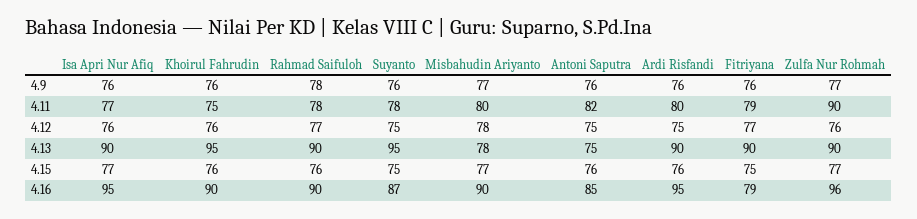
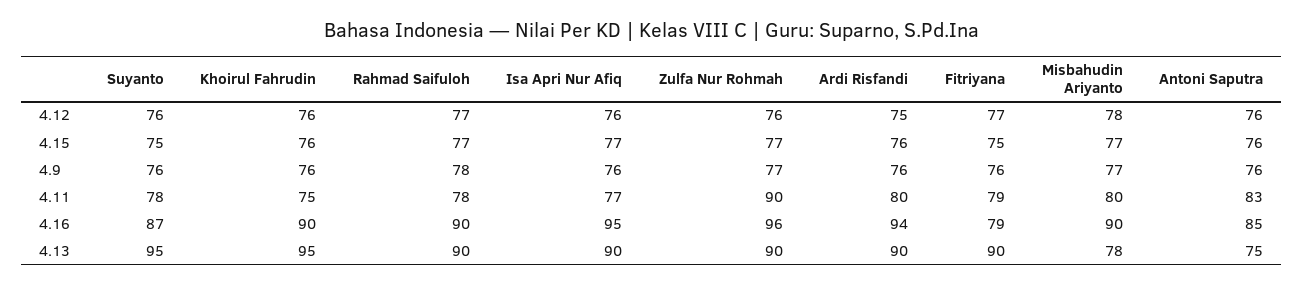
  {
    "Isa Apri Nur Afiq": {
      "4.9": 76,
      "4.11": 77,
      "4.12": 76,
      "4.13": 90,
      "4.15": 77,
      "4.16": 95
    },
    "Khoirul Fahrudin": {
      "4.9": 76,
      "4.11": 75,
      "4.12": 76,
      "4.13": 95,
      "4.15": 76,
      "4.16": 90
    },
    "Rahmad Saifuloh": {
      "4.9": 78,
      "4.11": 78,
      "4.12": 77,
      "4.13": 90,
-     "4.15": 76,
+     "4.15": 77,
      "4.16": 90
    },
    "Suyanto": {
      "4.9": 76,
      "4.11": 78,
-     "4.12": 75,
+     "4.12": 76,
      "4.13": 95,
      "4.15": 75,
      "4.16": 87
    },
    "Misbahudin Ariyanto": {
      "4.9": 77,
      "4.11": 80,
      "4.12": 78,
      "4.13": 78,
      "4.15": 77,
      "4.16": 90
    },
    "Antoni Saputra": {
      "4.9": 76,
-     "4.11": 82,
+     "4.11": 83,
-     "4.12": 75,
+     "4.12": 76,
      "4.13": 75,
      "4.15": 76,
      "4.16": 85
    },
    "Ardi Risfandi": {
      "4.9": 76,
      "4.11": 80,
      "4.12": 75,
      "4.13": 90,
      "4.15": 76,
-     "4.16": 95
+     "4.16": 94
    },
    "Fitriyana": {
      "4.9": 76,
      "4.11": 79,
      "4.12": 77,
      "4.13": 90,
      "4.15": 75,
      "4.16": 79
    },
    "Zulfa Nur Rohmah": {
      "4.9": 77,
      "4.11": 90,
      "4.12": 76,
      "4.13": 90,
      "4.15": 77,
      "4.16": 96
    }
  }

